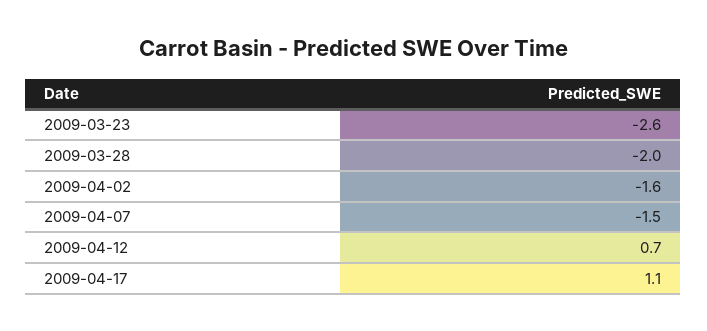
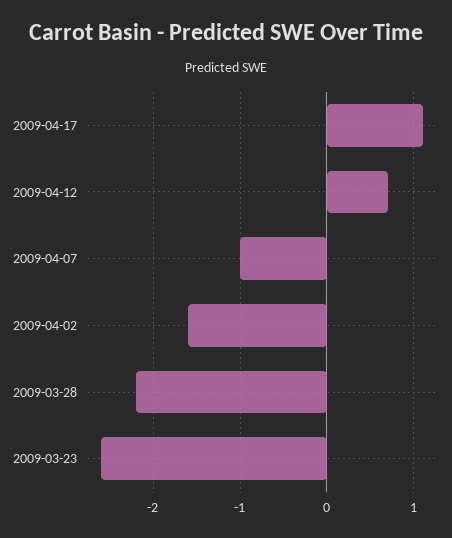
  {
    "2009-03-23": -2.6,
-   "2009-03-28": -2,
+   "2009-03-28": -2.2,
    "2009-04-02": -1.6,
-   "2009-04-07": -1.5,
+   "2009-04-07": -1,
    "2009-04-12": 0.7,
    "2009-04-17": 1.1
  }

